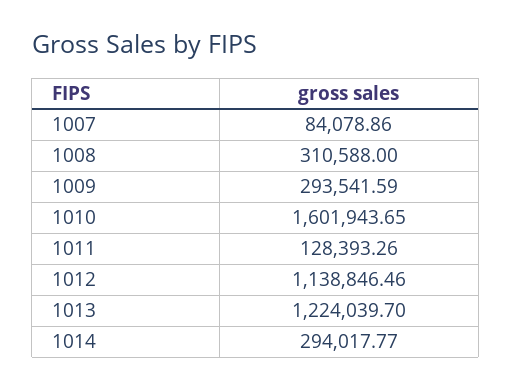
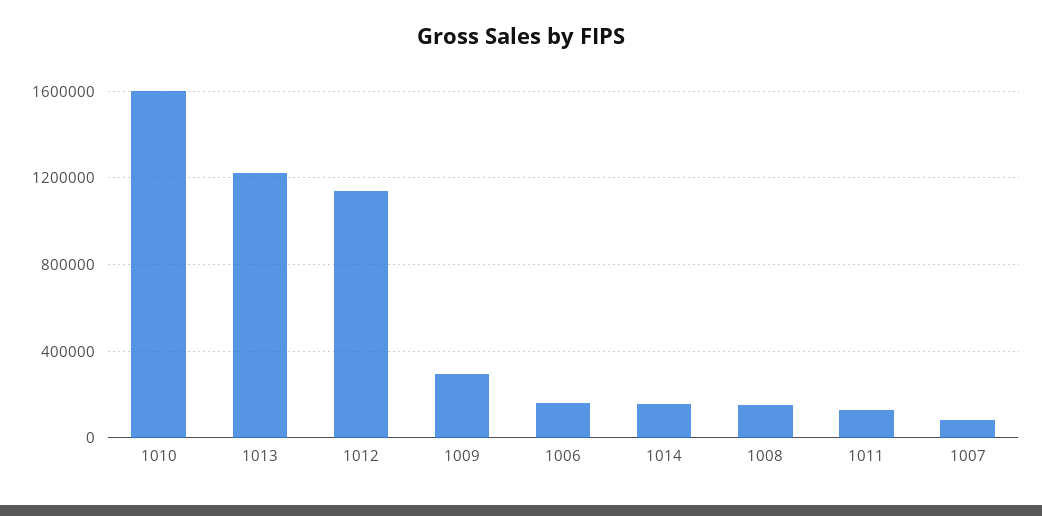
  {
    "1007": 84078.86,
-   "1008": 310588,
+   "1008": 150000,
    "1009": 293541.59,
    "1010": 1601943.65,
    "1011": 128393.26,
    "1012": 1138846.46,
    "1013": 1224039.7,
-   "1014": 294017.77
+   "1014": 150000,
+   "1006": 150000
  }

